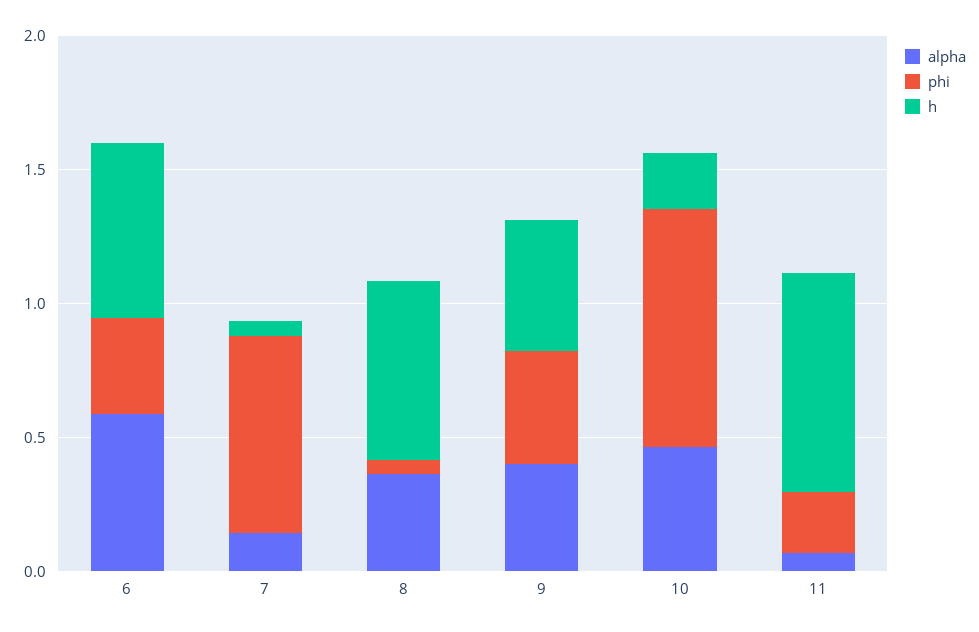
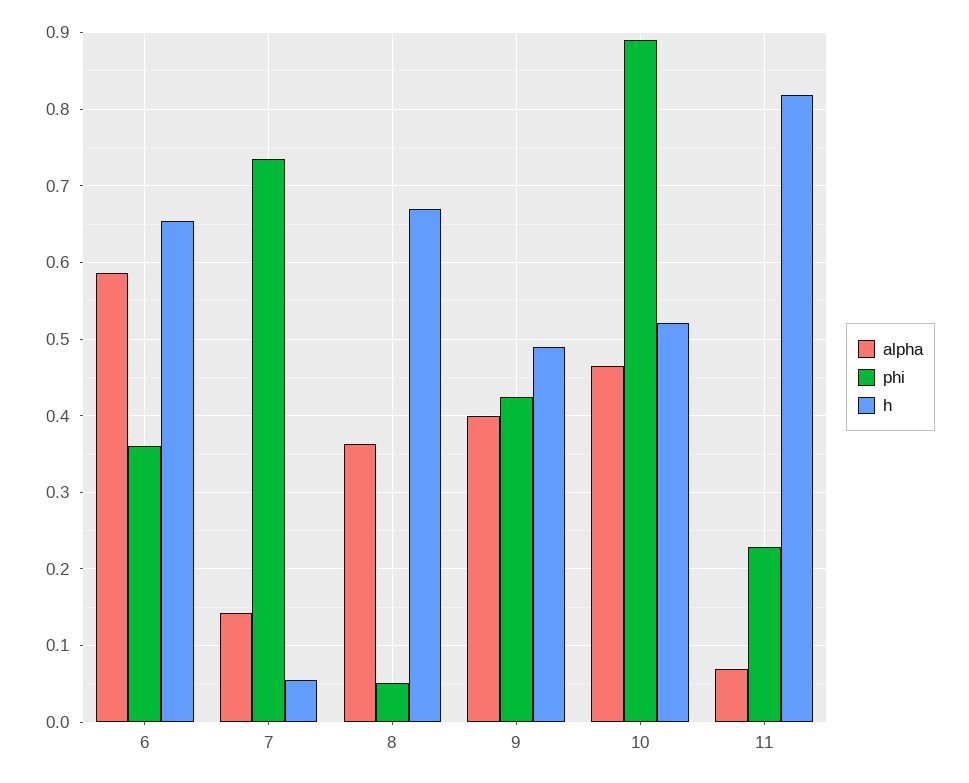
  {
    "alpha": {
      "6": 0.59,
      "7": 0.14,
      "8": 0.36,
      "9": 0.4,
      "10": 0.46,
      "11": 0.07
    },
    "phi": {
      "6": 0.36,
      "7": 0.74,
      "8": 0.05,
      "9": 0.42,
      "10": 0.89,
      "11": 0.23
    },
    "h": {
      "6": 0.65,
      "7": 0.06,
      "8": 0.67,
      "9": 0.49,
-     "10": 0.2,
+     "10": 0.52,
      "11": 0.82
    }
  }

